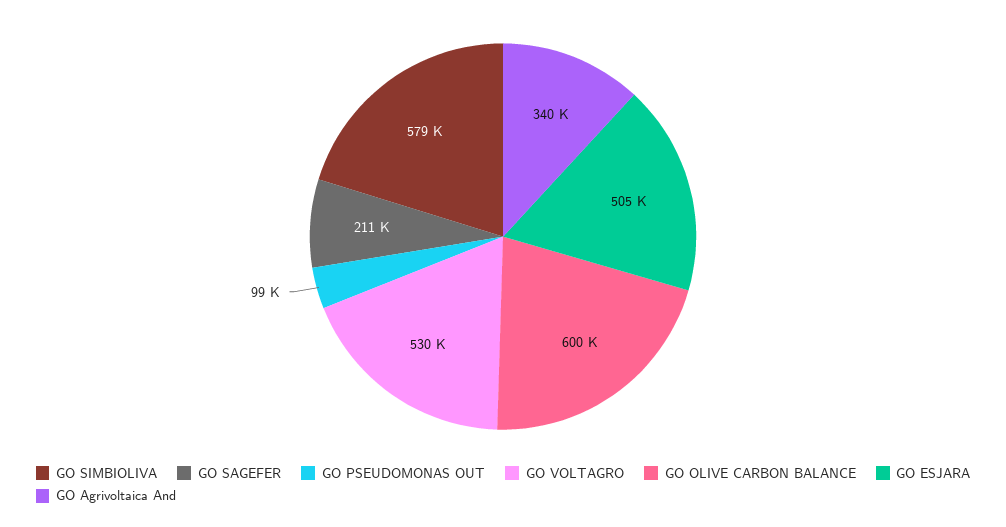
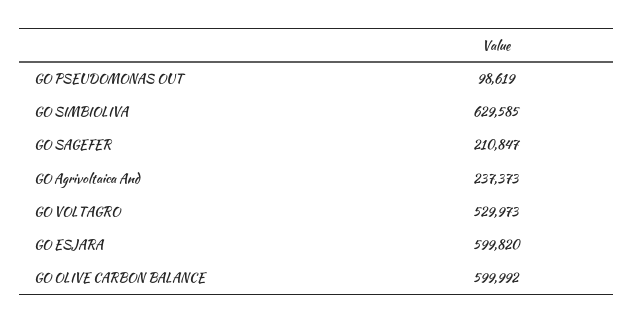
  {
-   "GO SIMBIOLIVA": 579000,
+   "GO SIMBIOLIVA": 629585,
    "GO SAGEFER": 210847,
    "GO PSEUDOMONAS OUT": 98619,
    "GO VOLTAGRO": 529973,
    "GO OLIVE CARBON BALANCE": 599992,
-   "GO ESJARA": 505000,
+   "GO ESJARA": 599820,
-   "GO Agrivoltaica And": 340000
+   "GO Agrivoltaica And": 237373
  }

